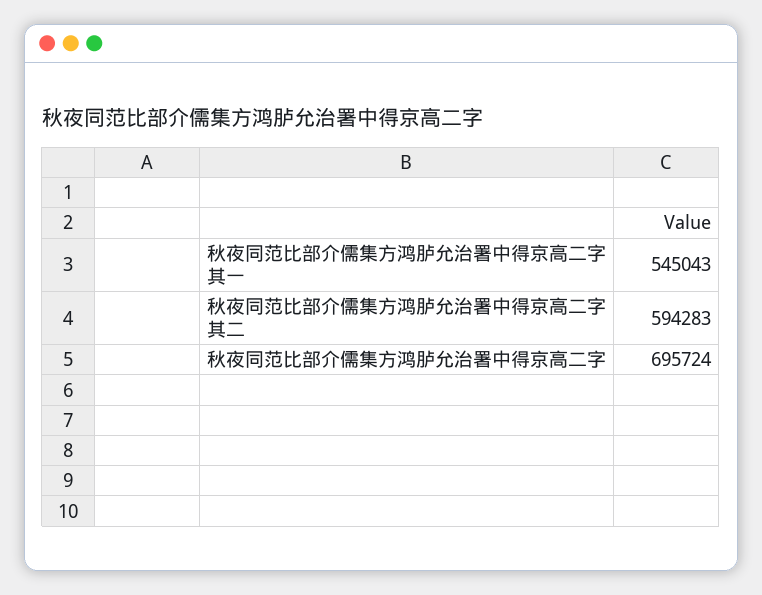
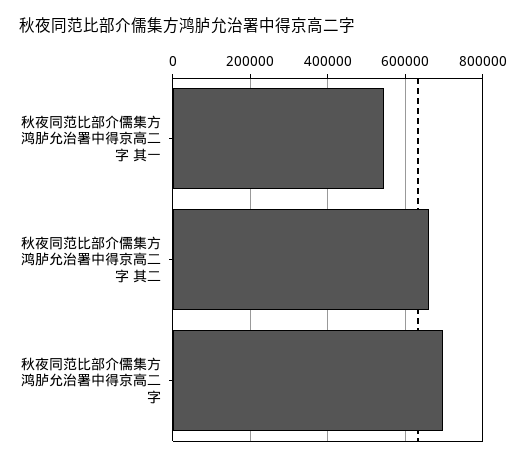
  {
    "秋夜同范比部介儒集方鸿胪允治署中得京高二字 其一": 545043,
-   "秋夜同范比部介儒集方鸿胪允治署中得京高二字 其二": 594283,
+   "秋夜同范比部介儒集方鸿胪允治署中得京高二字 其二": 660000,
    "秋夜同范比部介儒集方鸿胪允治署中得京高二字": 695724
  }

